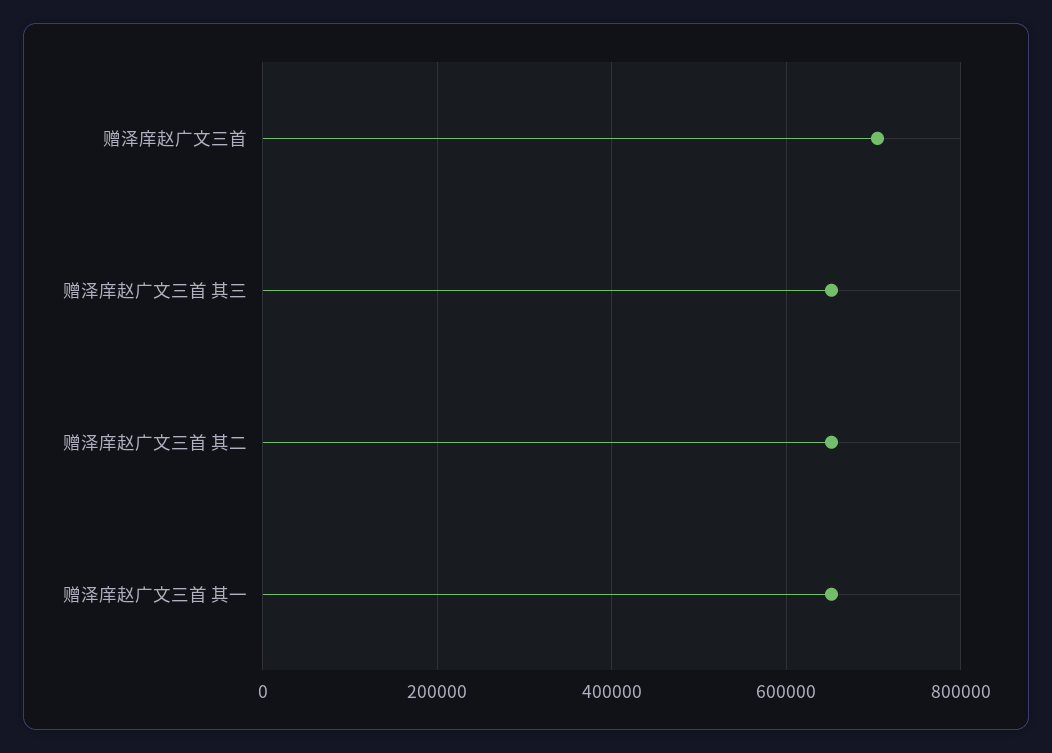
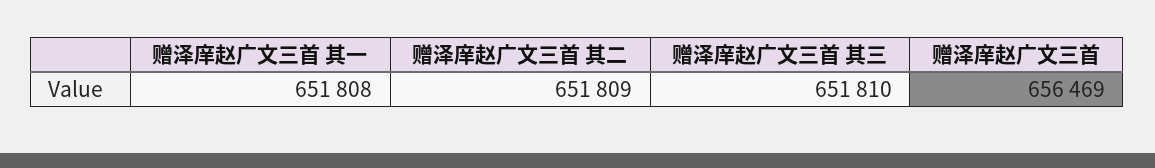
  {
-   "赠泽庠赵广文三首": 700000,
+   "赠泽庠赵广文三首": 656469,
    "赠泽庠赵广文三首 其三": 651810,
    "赠泽庠赵广文三首 其二": 651809,
    "赠泽庠赵广文三首 其一": 651808
  }

